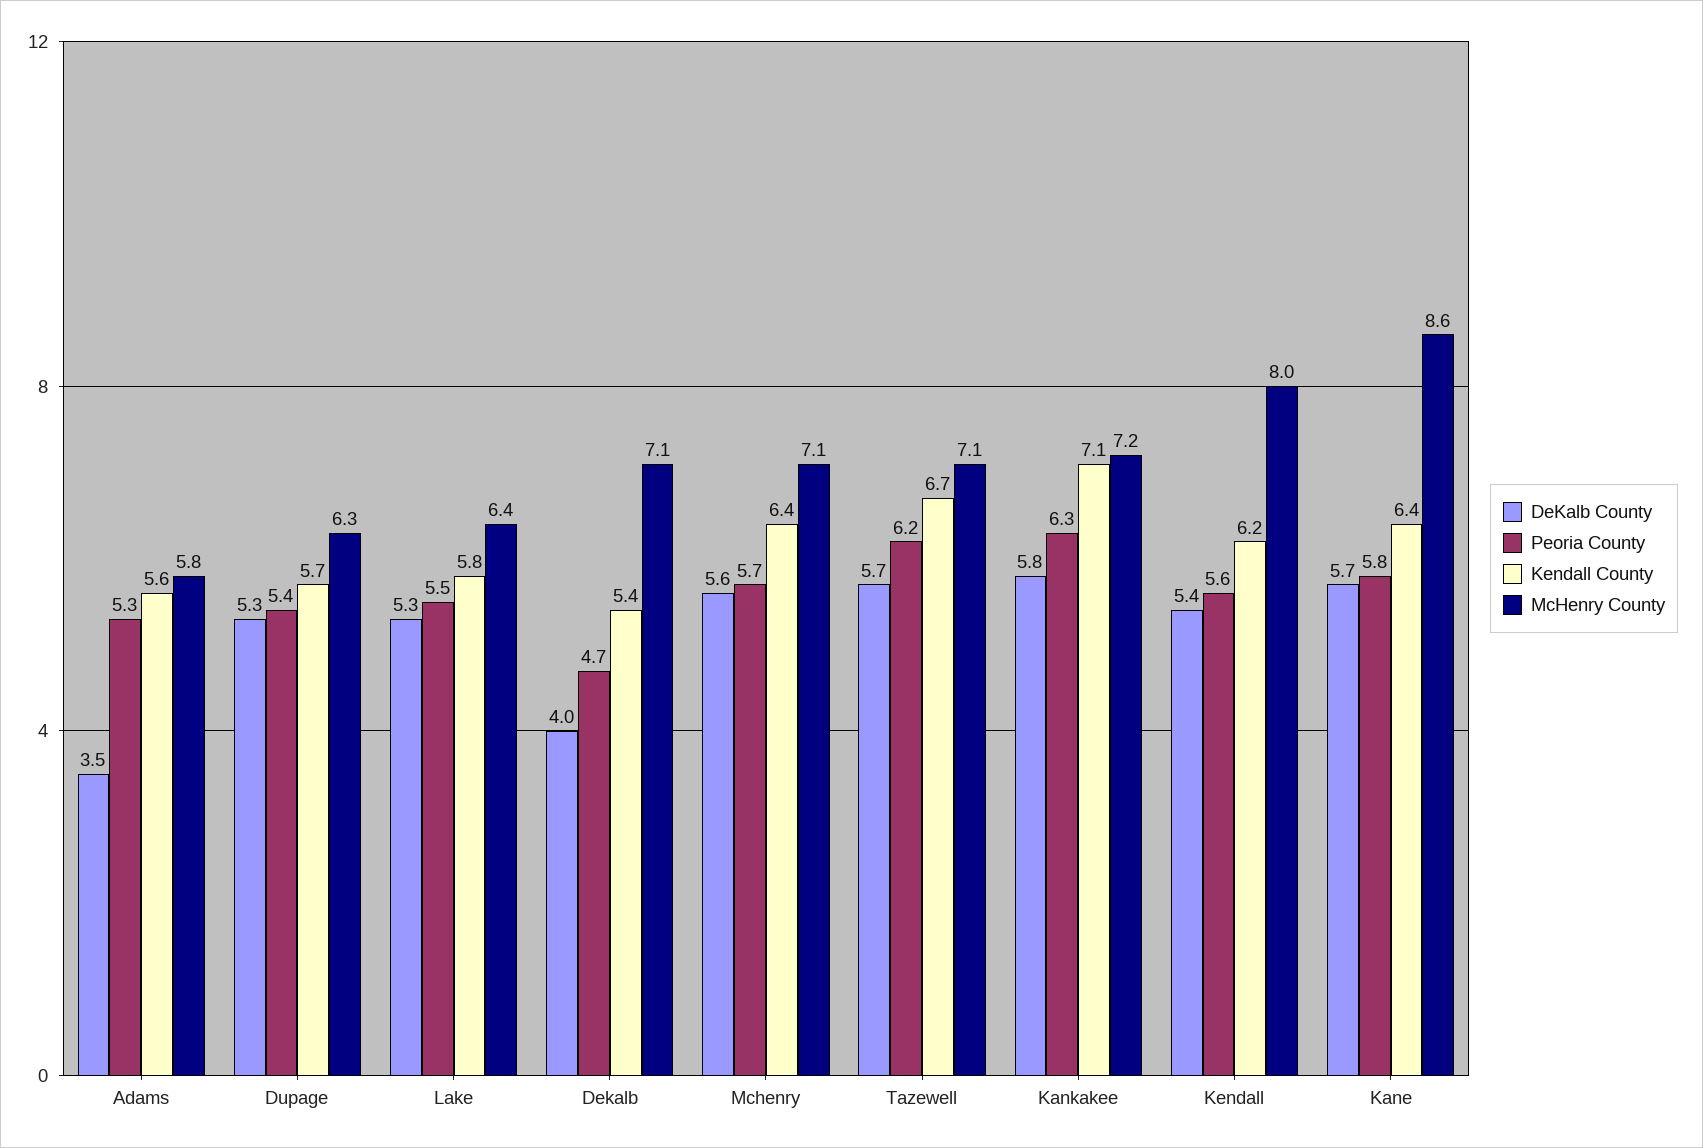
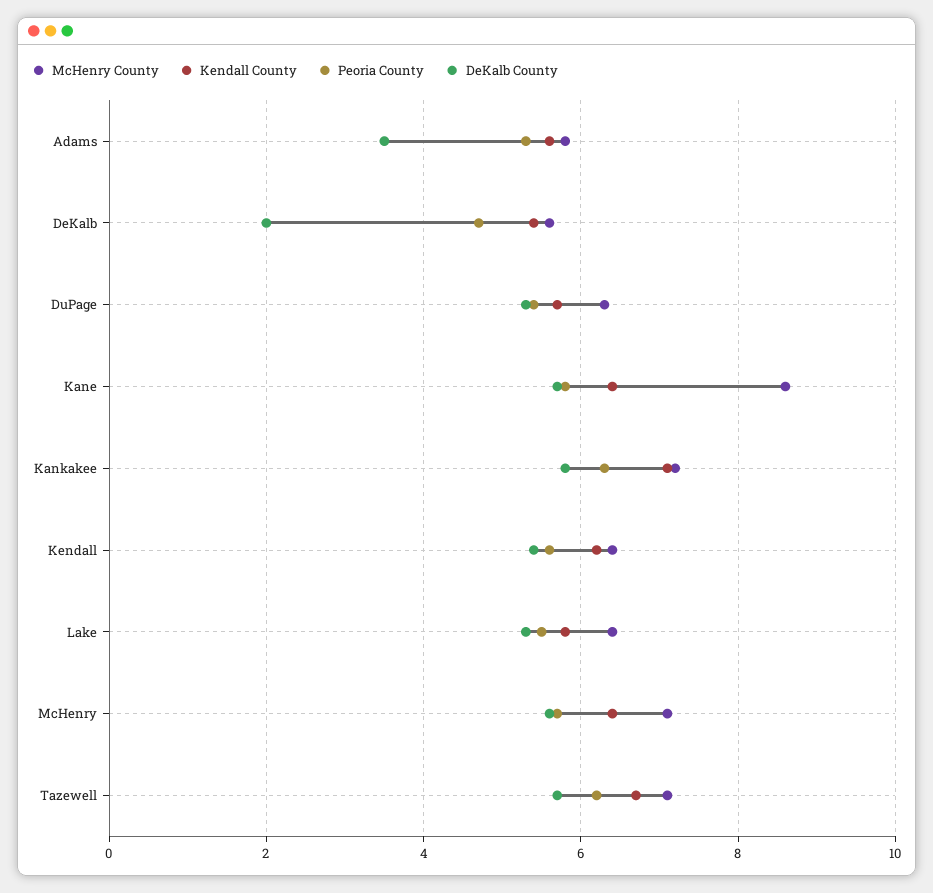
  {
    "DeKalb County": {
      "Adams": 3.5,
      "Dupage": 5.3,
      "Lake": 5.3,
-     "Dekalb": 4,
+     "Dekalb": 2,
      "Mchenry": 5.6,
      "Tazewell": 5.7,
      "Kankakee": 5.8,
      "Kendall": 5.4,
      "Kane": 5.7
    },
    "Peoria County": {
      "Adams": 5.3,
      "Dupage": 5.4,
      "Lake": 5.5,
      "Dekalb": 4.7,
      "Mchenry": 5.7,
      "Tazewell": 6.2,
      "Kankakee": 6.3,
      "Kendall": 5.6,
      "Kane": 5.8
    },
    "Kendall County": {
      "Adams": 5.6,
      "Dupage": 5.7,
      "Lake": 5.8,
      "Dekalb": 5.4,
      "Mchenry": 6.4,
      "Tazewell": 6.7,
      "Kankakee": 7.1,
      "Kendall": 6.2,
      "Kane": 6.4
    },
    "McHenry County": {
      "Adams": 5.8,
      "Dupage": 6.3,
      "Lake": 6.4,
-     "Dekalb": 7.1,
+     "Dekalb": 5.5,
      "Mchenry": 7.1,
      "Tazewell": 7.1,
      "Kankakee": 7.2,
-     "Kendall": 8,
+     "Kendall": 6.5,
      "Kane": 8.6
    }
  }

